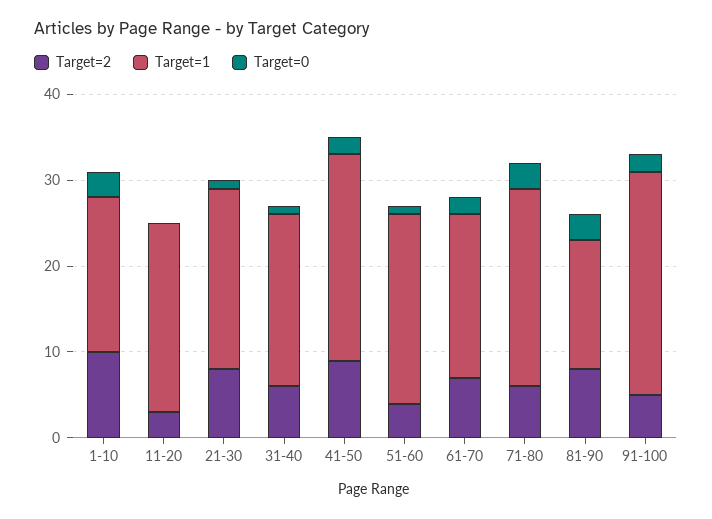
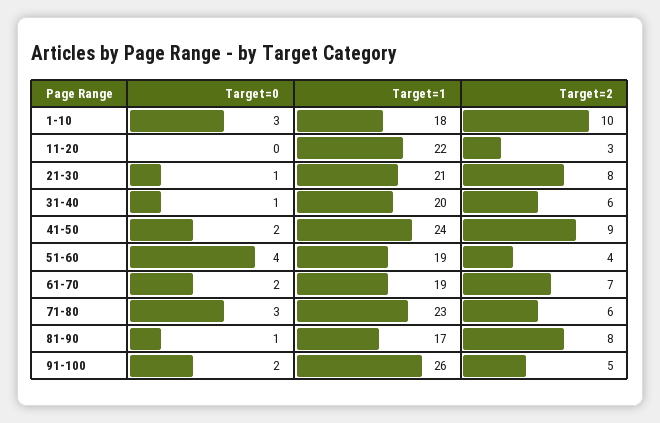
  {
    "Target=2": {
      "1-10": 10,
      "11-20": 3,
      "21-30": 8,
      "31-40": 6,
      "41-50": 9,
      "51-60": 4,
      "61-70": 7,
      "71-80": 6,
      "81-90": 8,
      "91-100": 5
    },
    "Target=1": {
      "1-10": 18,
      "11-20": 22,
      "21-30": 21,
      "31-40": 20,
      "41-50": 24,
-     "51-60": 22,
+     "51-60": 19,
      "61-70": 19,
      "71-80": 23,
-     "81-90": 15,
+     "81-90": 17,
      "91-100": 26
    },
    "Target=0": {
      "1-10": 3,
      "11-20": 0,
      "21-30": 1,
      "31-40": 1,
      "41-50": 2,
-     "51-60": 1,
+     "51-60": 4,
      "61-70": 2,
      "71-80": 3,
-     "81-90": 3,
+     "81-90": 1,
      "91-100": 2
    }
  }

